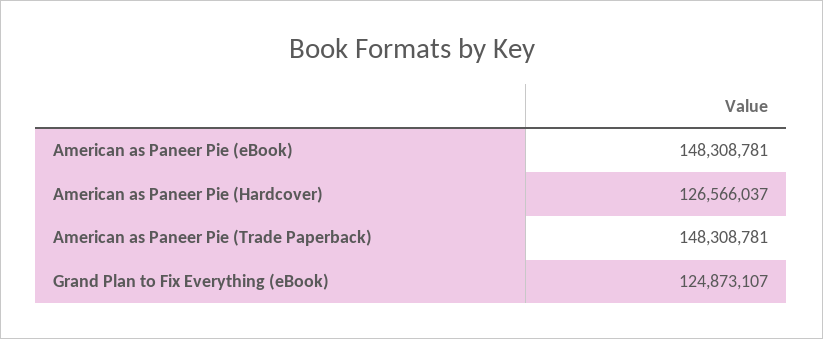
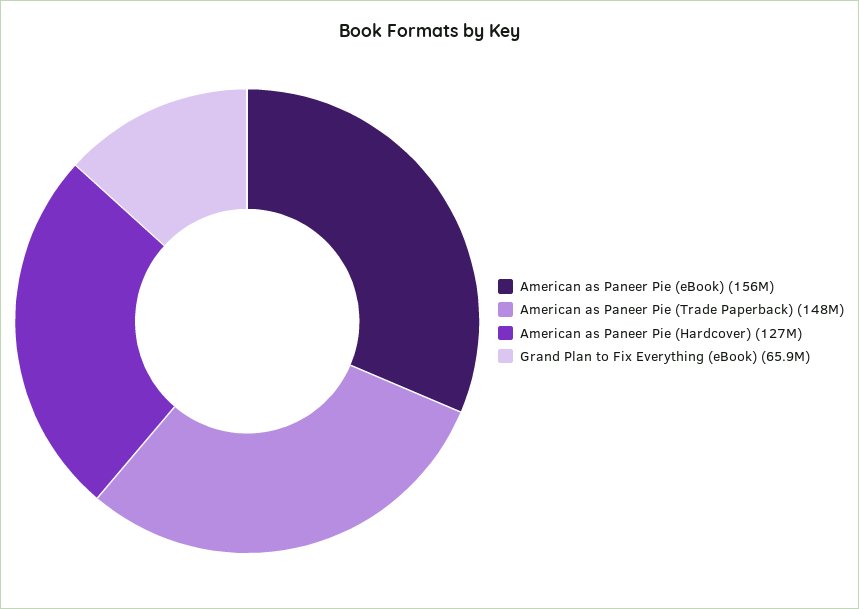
  {
-   "American as Paneer Pie (eBook)": 148308781,
+   "American as Paneer Pie (eBook)": 156000000,
    "American as Paneer Pie (Hardcover)": 126566037,
    "American as Paneer Pie (Trade Paperback)": 148308781,
-   "Grand Plan to Fix Everything (eBook)": 124873107
+   "Grand Plan to Fix Everything (eBook)": 65900000
  }

